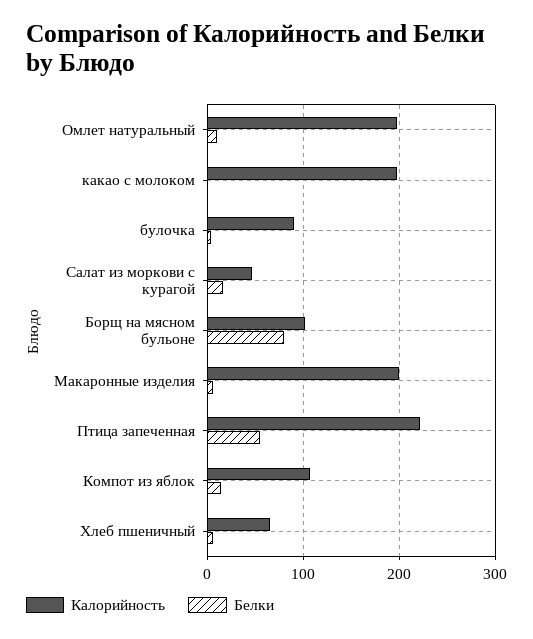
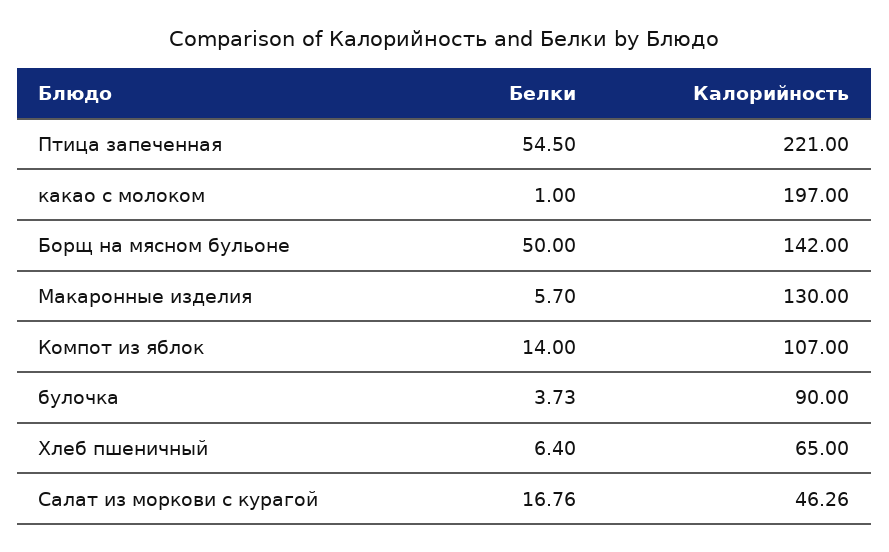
  {
    "Калорийность": {
-     "Омлет натуральный": 200,
      "какао с молоком": 197,
      "булочка": 90,
      "Салат из моркови с курагой": 46.26,
-     "Борщ на мясном бульоне": 100,
+     "Борщ на мясном бульоне": 142,
-     "Макаронные изделия": 200,
+     "Макаронные изделия": 130,
      "Птица запеченная": 221,
      "Компот из яблок": 107,
      "Хлеб пшеничный": 65
    },
    "Белки": {
-     "Омлет натуральный": 10,
      "какао с молоком": 1,
      "булочка": 3.73,
      "Салат из моркови с курагой": 16.76,
-     "Борщ на мясном бульоне": 80,
+     "Борщ на мясном бульоне": 50,
      "Макаронные изделия": 5.7,
      "Птица запеченная": 54.5,
      "Компот из яблок": 14,
      "Хлеб пшеничный": 6.4
    }
  }

